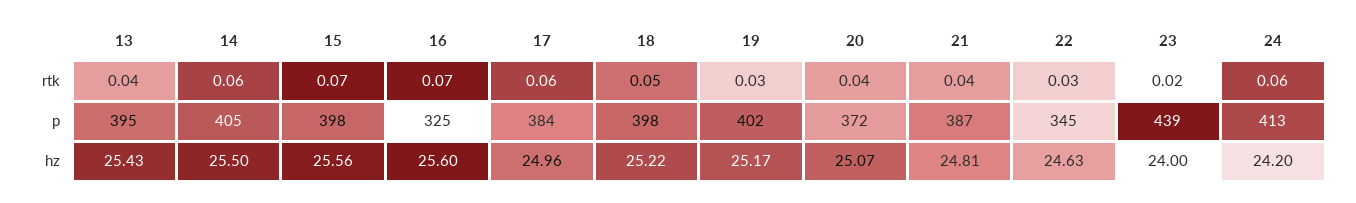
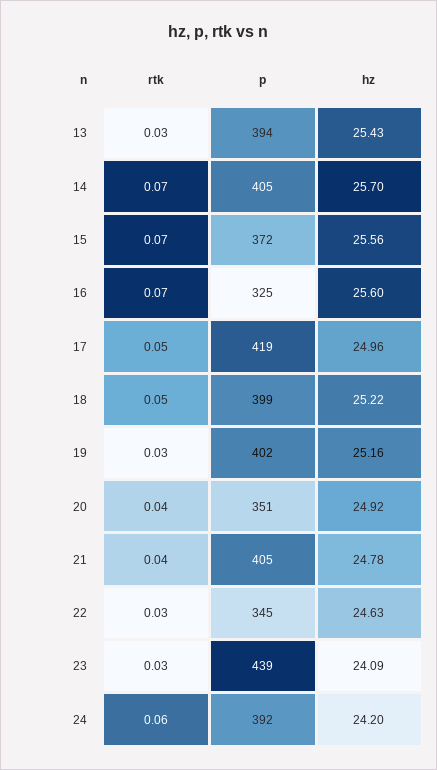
  {
    "13": {
-     "rtk": 0.04,
+     "rtk": 0.03,
-     "p": 395,
+     "p": 394,
      "hz": 25.43
    },
    "14": {
-     "rtk": 0.06,
+     "rtk": 0.07,
      "p": 405,
-     "hz": 25.5
+     "hz": 25.7
    },
    "15": {
      "rtk": 0.07,
-     "p": 398,
+     "p": 372,
      "hz": 25.56
    },
    "16": {
      "rtk": 0.07,
      "p": 325,
      "hz": 25.6
    },
    "17": {
-     "rtk": 0.06,
+     "rtk": 0.05,
-     "p": 384,
+     "p": 419,
      "hz": 24.96
    },
    "18": {
      "rtk": 0.05,
-     "p": 398,
+     "p": 399,
      "hz": 25.22
    },
    "19": {
      "rtk": 0.03,
      "p": 402,
-     "hz": 25.17
+     "hz": 25.16
    },
    "20": {
      "rtk": 0.04,
-     "p": 372,
+     "p": 351,
-     "hz": 25.07
+     "hz": 24.92
    },
    "21": {
      "rtk": 0.04,
-     "p": 387,
+     "p": 405,
-     "hz": 24.81
+     "hz": 24.78
    },
    "22": {
      "rtk": 0.03,
      "p": 345,
      "hz": 24.63
    },
    "23": {
-     "rtk": 0.02,
+     "rtk": 0.03,
      "p": 439,
-     "hz": 24
+     "hz": 24.09
    },
    "24": {
      "rtk": 0.06,
-     "p": 413,
+     "p": 392,
      "hz": 24.2
    }
  }

